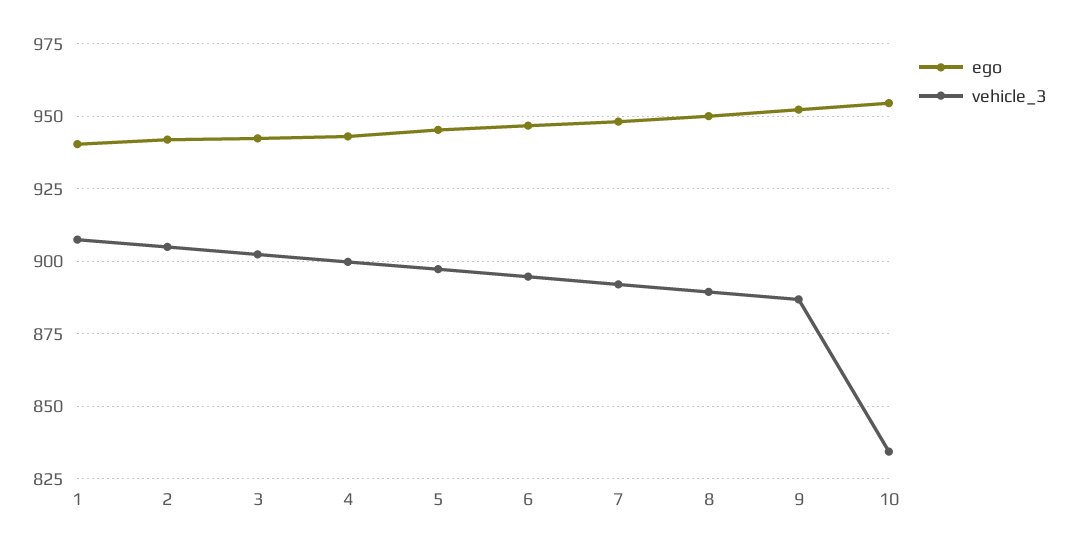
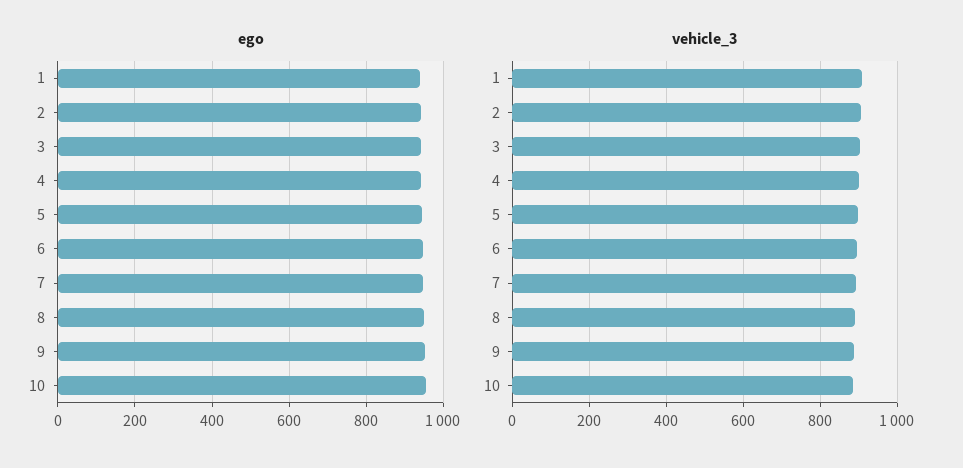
  {
    "ego": {
      "1": 940,
      "2": 942.5,
      "3": 942.5,
      "4": 942.5,
      "5": 945,
      "6": 947.5,
      "7": 947.5,
      "8": 950,
      "9": 952.5,
      "10": 955
    },
    "vehicle_3": {
      "1": 907.5,
      "2": 905,
      "3": 902.5,
      "4": 900,
      "5": 897.5,
      "6": 895,
      "7": 892.5,
      "8": 890,
      "9": 887.5,
-     "10": 835
+     "10": 880
    }
  }

